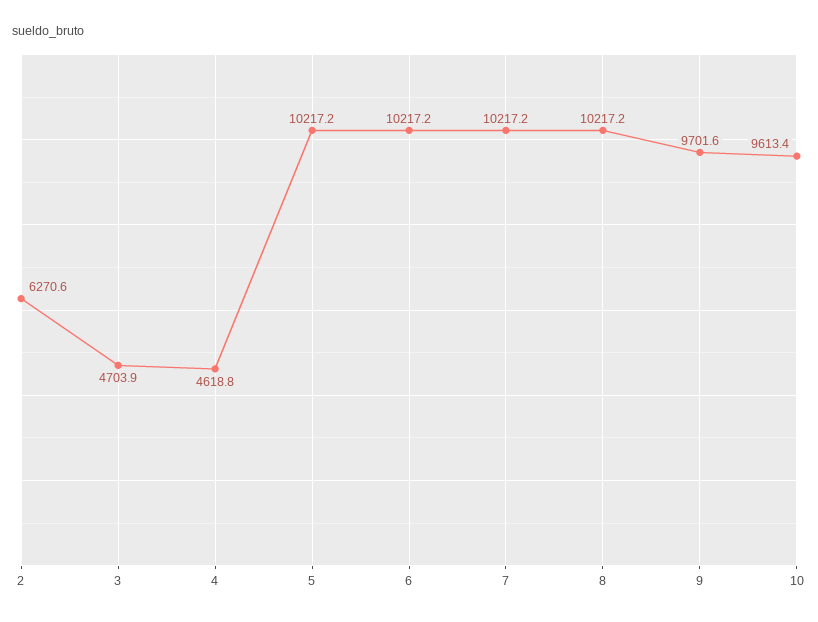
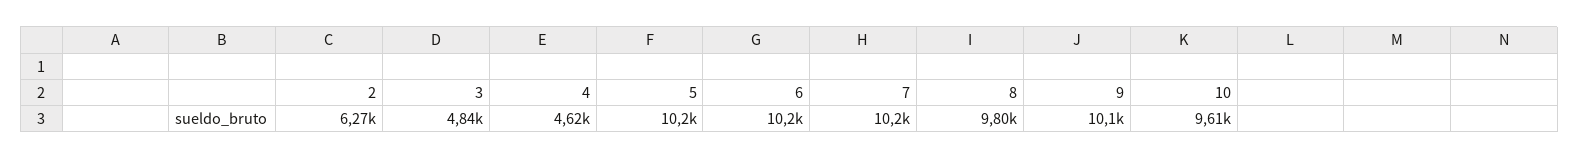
  {
    "2": 6270.6,
-   "3": 4703.9,
+   "3": 4840,
    "4": 4618.8,
    "5": 10217.2,
    "6": 10217.2,
    "7": 10217.2,
-   "8": 10217.2,
+   "8": 9800,
-   "9": 9701.6,
+   "9": 10100,
    "10": 9613.4
  }

